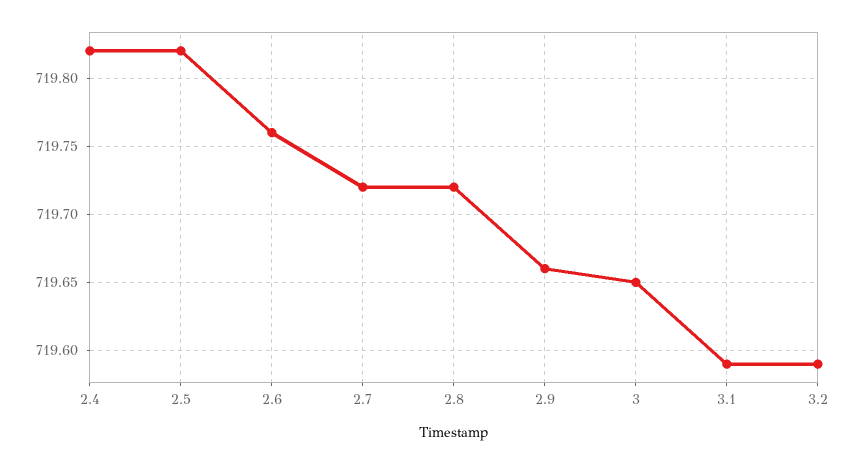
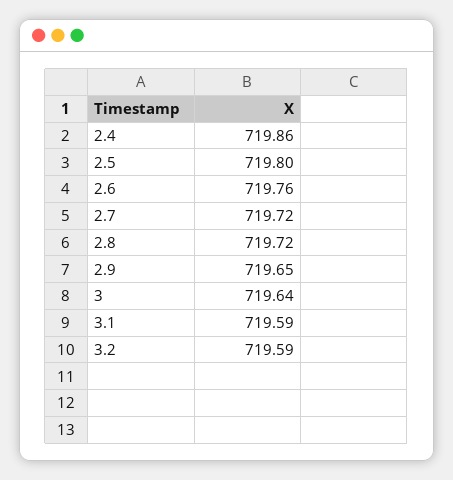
  {
-   "2.4": 719.82,
+   "2.4": 719.86,
-   "2.5": 719.82,
+   "2.5": 719.8,
    "2.6": 719.76,
    "2.7": 719.72,
    "2.8": 719.72,
-   "2.9": 719.66,
+   "2.9": 719.65,
-   "3": 719.65,
+   "3": 719.64,
    "3.1": 719.59,
    "3.2": 719.59
  }

